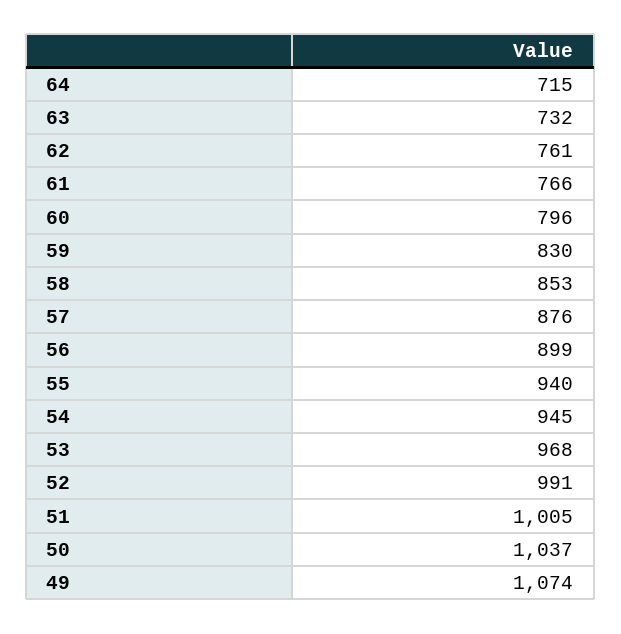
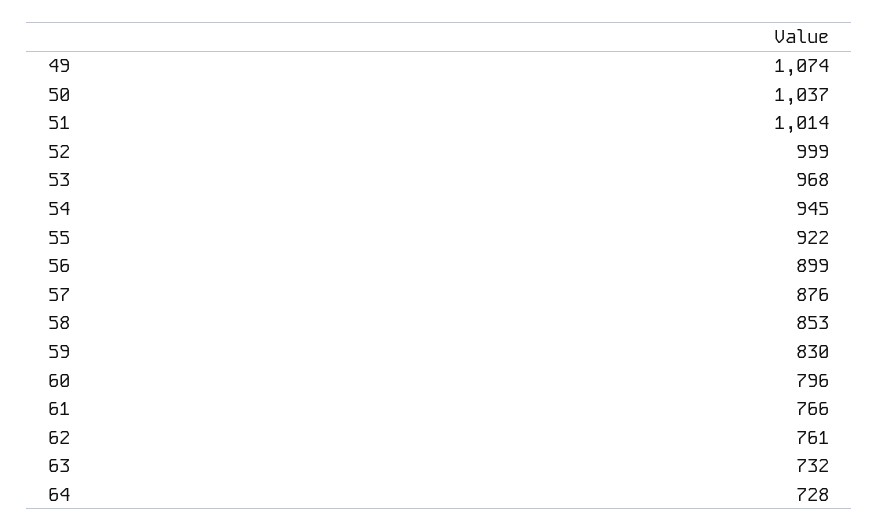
  {
-   "64": 715,
+   "64": 728,
    "63": 732,
    "62": 761,
    "61": 766,
    "60": 796,
    "59": 830,
    "58": 853,
    "57": 876,
    "56": 899,
-   "55": 940,
+   "55": 922,
    "54": 945,
    "53": 968,
-   "52": 991,
+   "52": 999,
-   "51": 1005,
+   "51": 1014,
    "50": 1037,
    "49": 1074
  }

